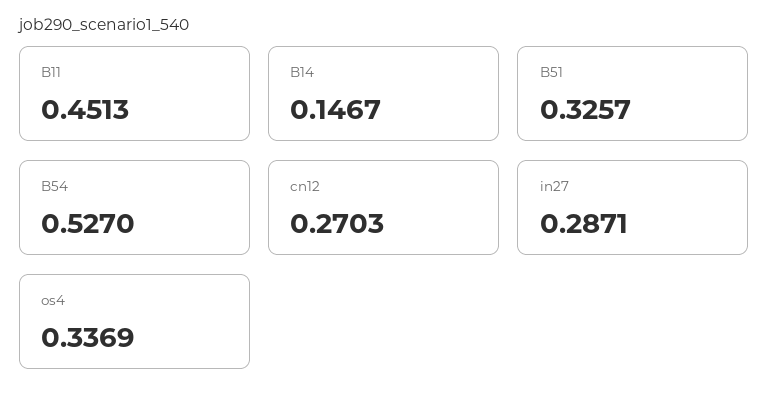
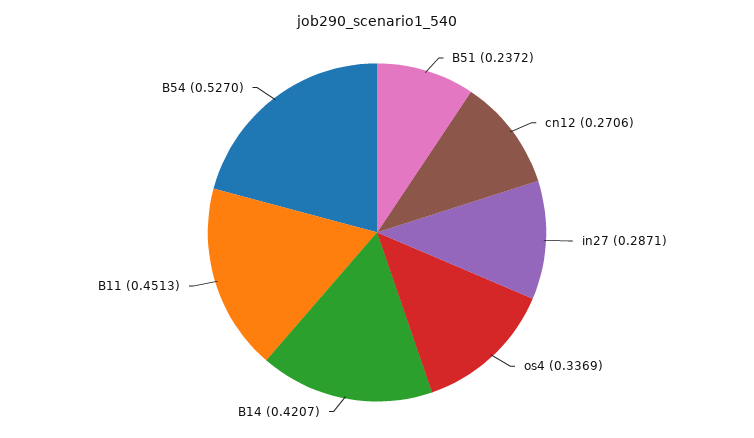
  {
    "B11": 0.4513,
-   "B14": 0.1467,
+   "B14": 0.4207,
-   "B51": 0.3257,
+   "B51": 0.2372,
    "B54": 0.527,
-   "cn12": 0.2703,
+   "cn12": 0.2706,
    "in27": 0.2871,
    "os4": 0.3369
  }

